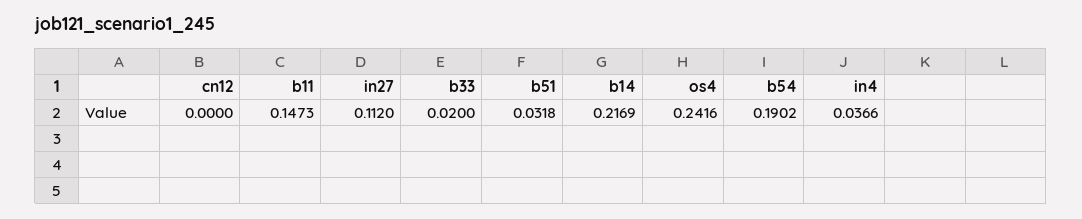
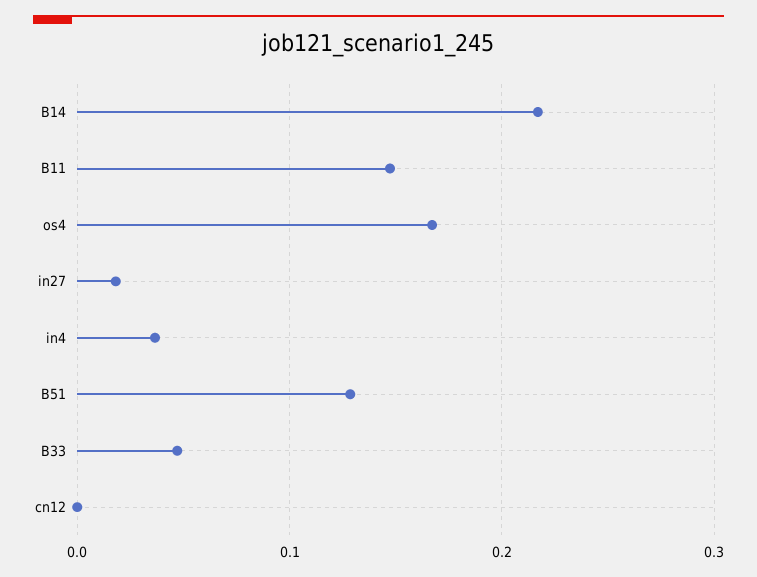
  {
    "cn12": 0,
    "b11": 0.1473,
-   "in27": 0.112,
+   "in27": 0.02,
-   "b33": 0.02,
+   "b33": 0.05,
-   "b51": 0.0318,
+   "b51": 0.13,
    "b14": 0.2169,
-   "os4": 0.2416,
+   "os4": 0.17,
-   "b54": 0.1902,
    "in4": 0.0366
  }

